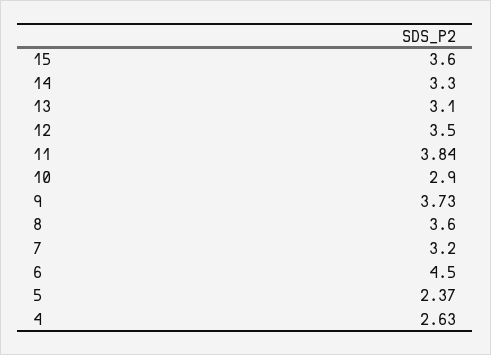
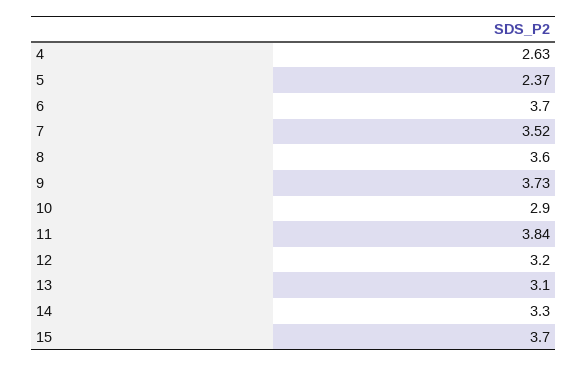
  {
-   "15": 3.6,
+   "15": 3.7,
    "14": 3.3,
    "13": 3.1,
-   "12": 3.5,
+   "12": 3.2,
    "11": 3.84,
    "10": 2.9,
    "9": 3.73,
    "8": 3.6,
-   "7": 3.2,
+   "7": 3.52,
-   "6": 4.5,
+   "6": 3.7,
    "5": 2.37,
    "4": 2.63
  }

